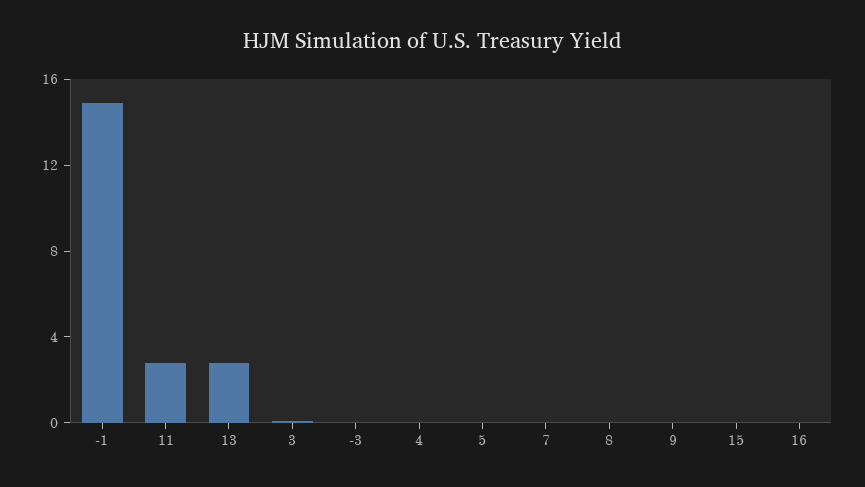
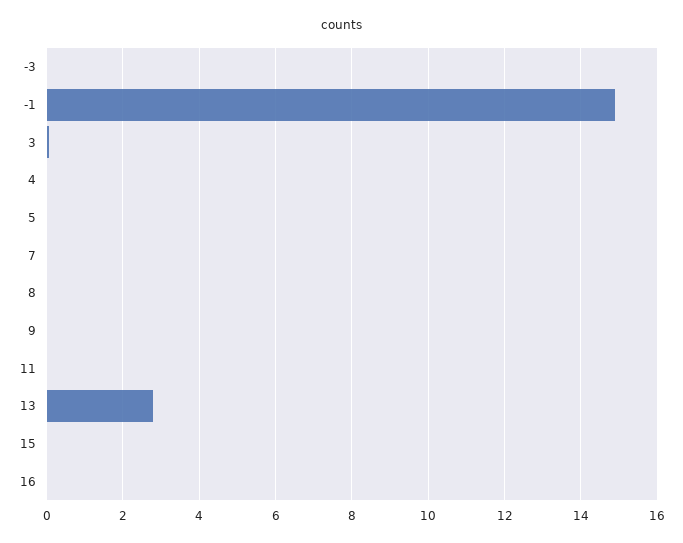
  {
    "-1": 15,
-   "11": 3,
+   "11": 0,
    "13": 2.8,
    "3": 0,
    "-3": 0,
    "4": 0,
    "5": 0,
    "7": 0,
    "8": 0,
    "9": 0,
    "15": 0,
    "16": 0
  }

